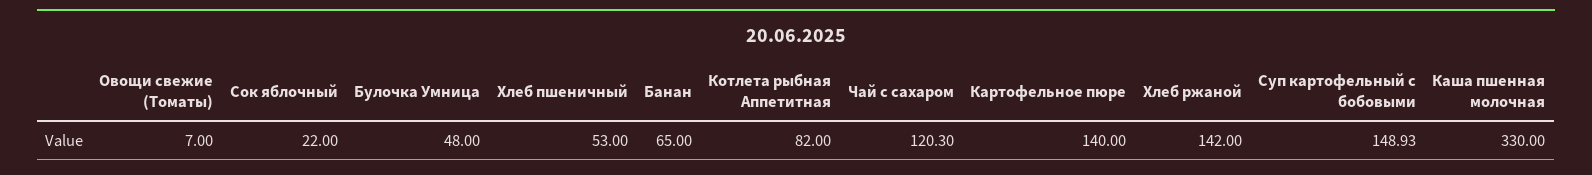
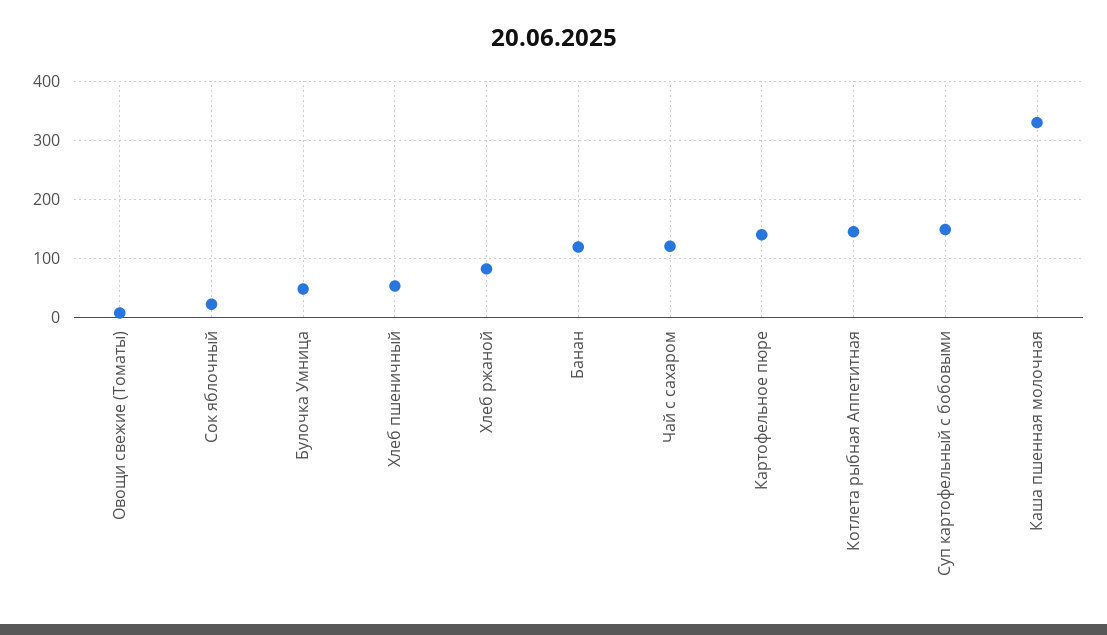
  {
    "Овощи свежие (Томаты)": 7,
    "Сок яблочный": 22,
    "Булочка Умница": 48,
    "Хлеб пшеничный": 53,
-   "Банан": 65,
+   "Банан": 120,
-   "Котлета рыбная Аппетитная": 82,
+   "Котлета рыбная Аппетитная": 140,
    "Чай с сахаром": 120.3,
    "Картофельное пюре": 140,
-   "Хлеб ржаной": 142,
+   "Хлеб ржаной": 80,
    "Суп картофельный с бобовыми": 148.93,
    "Каша пшенная молочная": 330
  }

